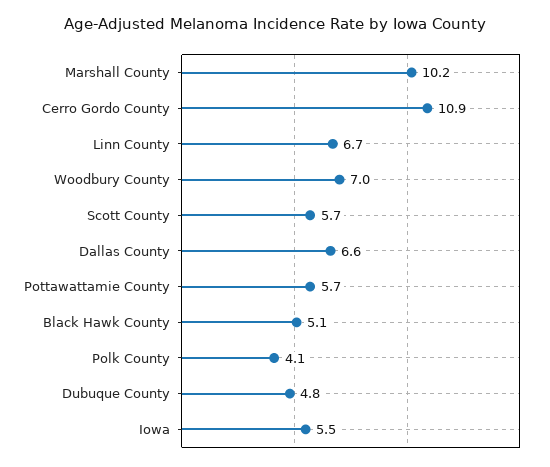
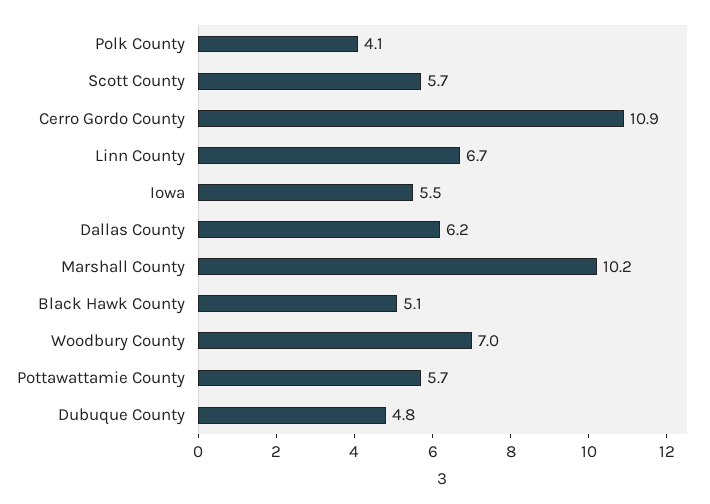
  {
    "Marshall County": 10.2,
    "Cerro Gordo County": 10.9,
    "Linn County": 6.7,
    "Woodbury County": 7,
    "Scott County": 5.7,
-   "Dallas County": 6.6,
+   "Dallas County": 6.2,
    "Pottawattamie County": 5.7,
    "Black Hawk County": 5.1,
    "Polk County": 4.1,
    "Dubuque County": 4.8,
    "Iowa": 5.5
  }

